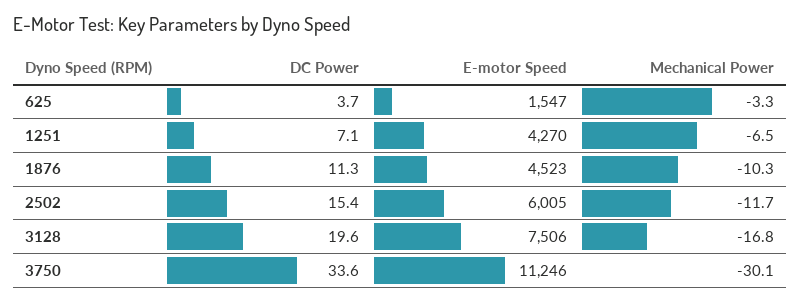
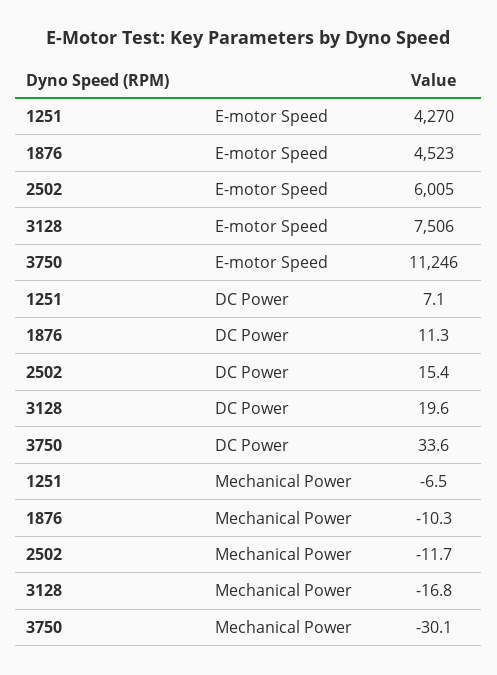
  {
    "DC Power": {
-     "625": 3.7,
      "1251": 7.1,
      "1876": 11.3,
      "2502": 15.4,
      "3128": 19.6,
      "3750": 33.6
    },
    "E-motor Speed": {
-     "625": 1547,
      "1251": 4270,
      "1876": 4523,
      "2502": 6005,
      "3128": 7506,
      "3750": 11246
    },
    "Mechanical Power": {
-     "625": -3.3,
      "1251": -6.5,
      "1876": -10.3,
      "2502": -11.7,
      "3128": -16.8,
      "3750": -30.1
    }
  }

